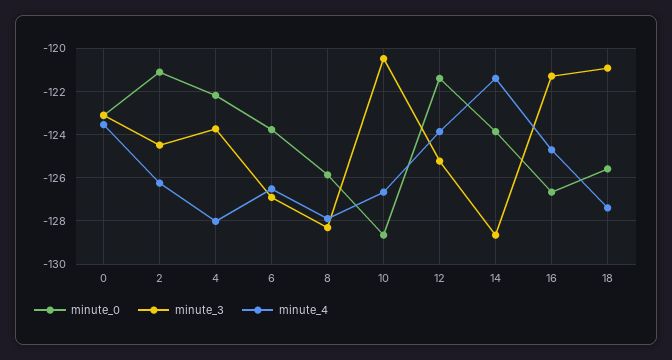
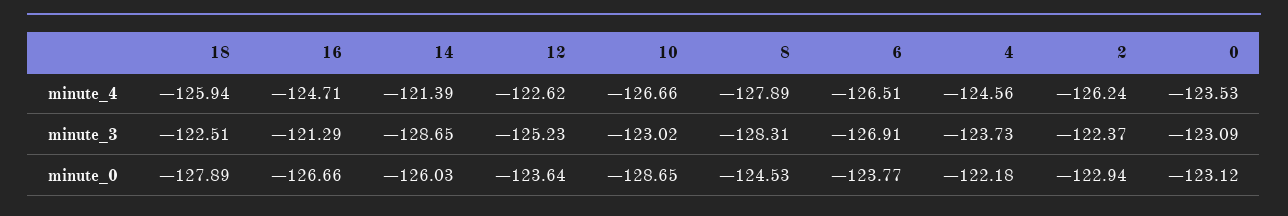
  {
    "minute_0": {
      "0": -123.12,
-     "2": -121,
+     "2": -122.94,
      "4": -122.18,
      "6": -123.77,
-     "8": -126,
+     "8": -124.53,
      "10": -128.65,
-     "12": -121.5,
+     "12": -123.64,
-     "14": -124,
+     "14": -126.03,
      "16": -126.66,
-     "18": -125.5
+     "18": -127.89
    },
    "minute_3": {
      "0": -123.09,
-     "2": -124.5,
+     "2": -122.37,
      "4": -123.73,
      "6": -126.91,
      "8": -128.31,
-     "10": -120.5,
+     "10": -123.02,
      "12": -125.23,
      "14": -128.65,
      "16": -121.29,
-     "18": -121
+     "18": -122.51
    },
    "minute_4": {
      "0": -123.53,
      "2": -126.24,
-     "4": -128,
+     "4": -124.56,
      "6": -126.51,
      "8": -127.89,
      "10": -126.66,
-     "12": -124,
+     "12": -122.62,
      "14": -121.39,
      "16": -124.71,
-     "18": -127.5
+     "18": -125.94
    }
  }

